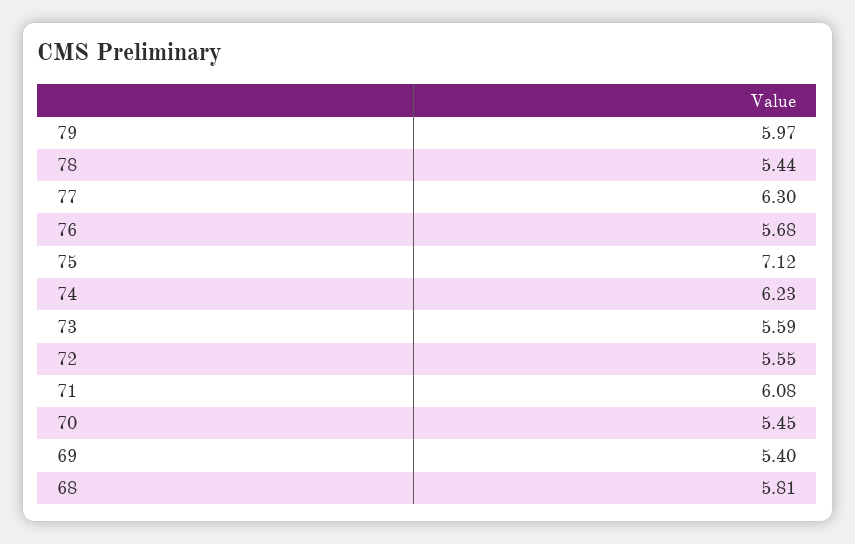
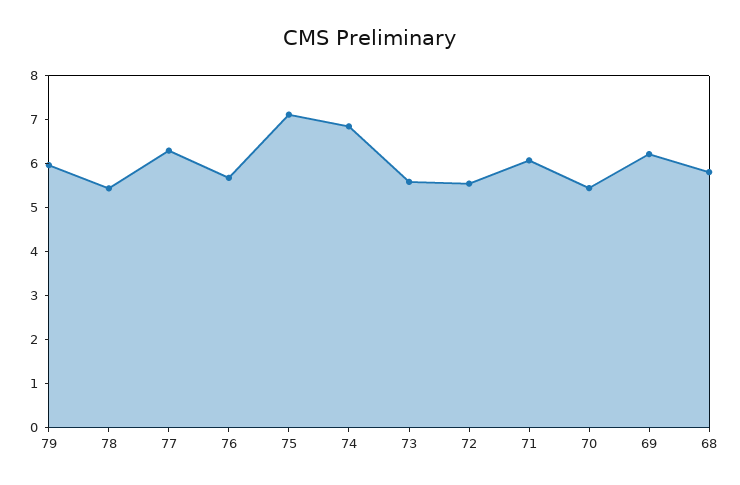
  {
    "79": 5.97,
    "78": 5.44,
    "77": 6.3,
    "76": 5.68,
    "75": 7.12,
-   "74": 6.23,
+   "74": 6.8,
    "73": 5.59,
    "72": 5.55,
    "71": 6.08,
    "70": 5.45,
-   "69": 5.4,
+   "69": 6.2,
    "68": 5.81
  }

